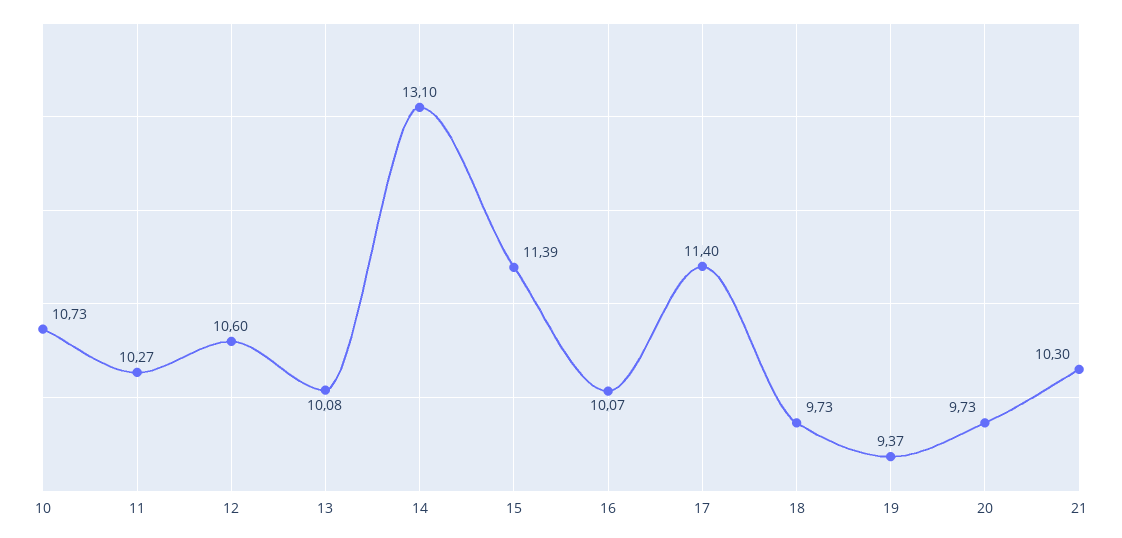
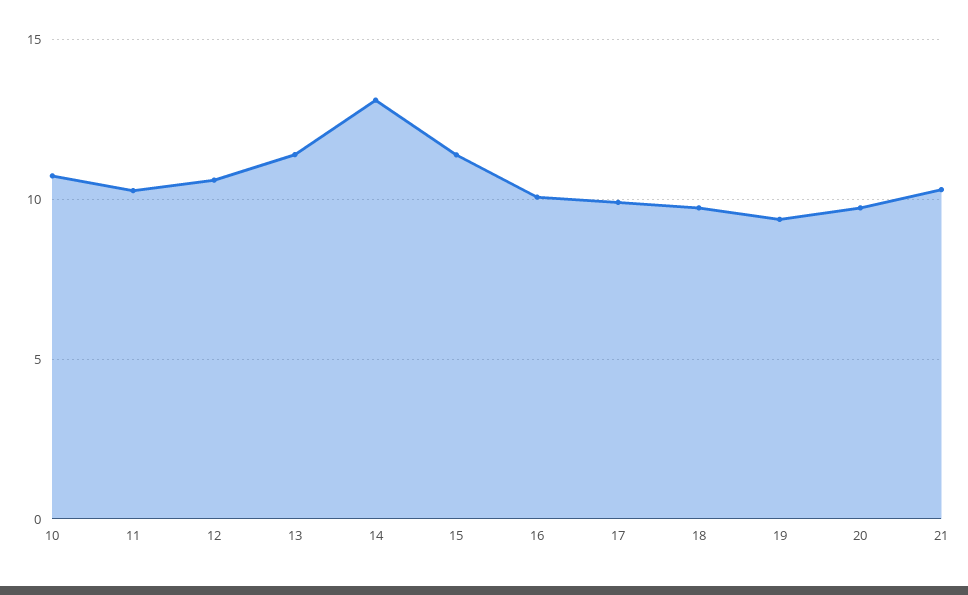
  {
    "10": 10.73,
    "11": 10.27,
    "12": 10.6,
-   "13": 10.08,
+   "13": 11.5,
    "14": 13.1,
    "15": 11.39,
    "16": 10.07,
-   "17": 11.4,
+   "17": 10,
    "18": 9.73,
    "19": 9.37,
    "20": 9.73,
    "21": 10.3
  }

